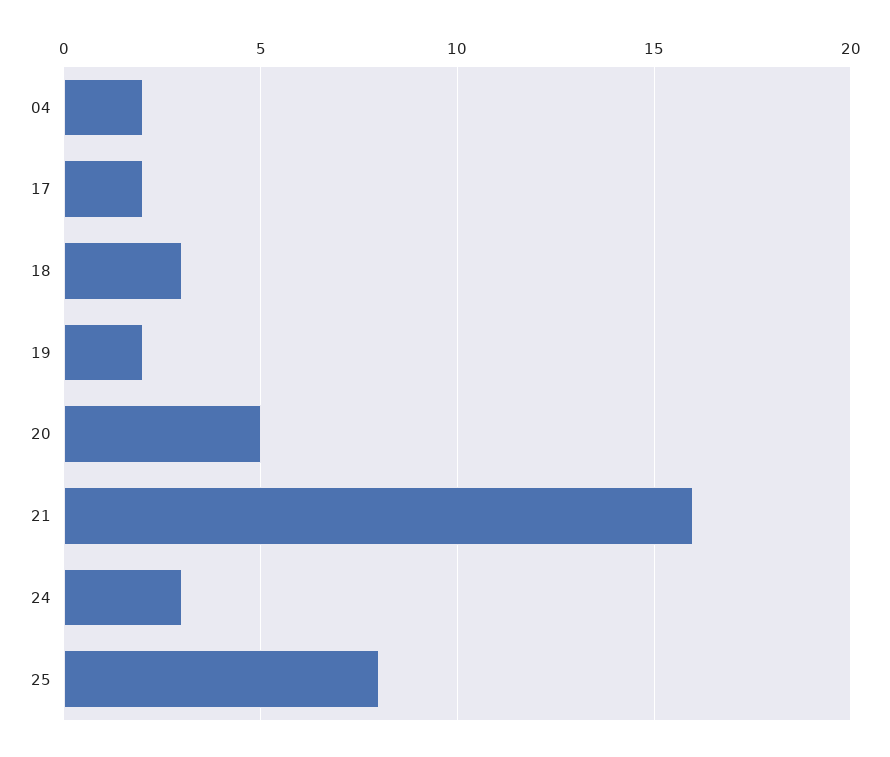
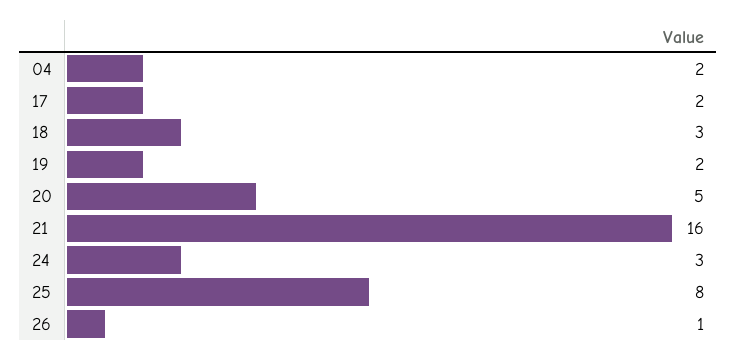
  {
    "04": 2,
    "17": 2,
    "18": 3,
    "19": 2,
    "20": 5,
    "21": 16,
    "24": 3,
-   "25": 8
+   "25": 8,
+   "26": 1
  }

